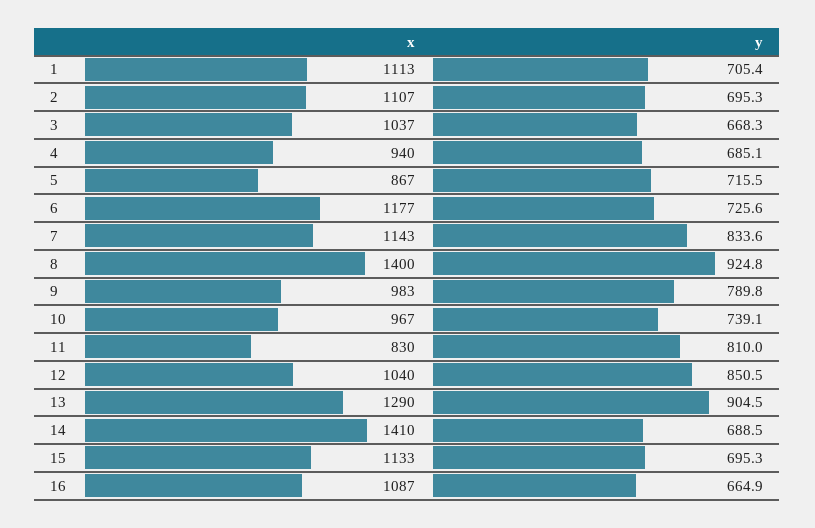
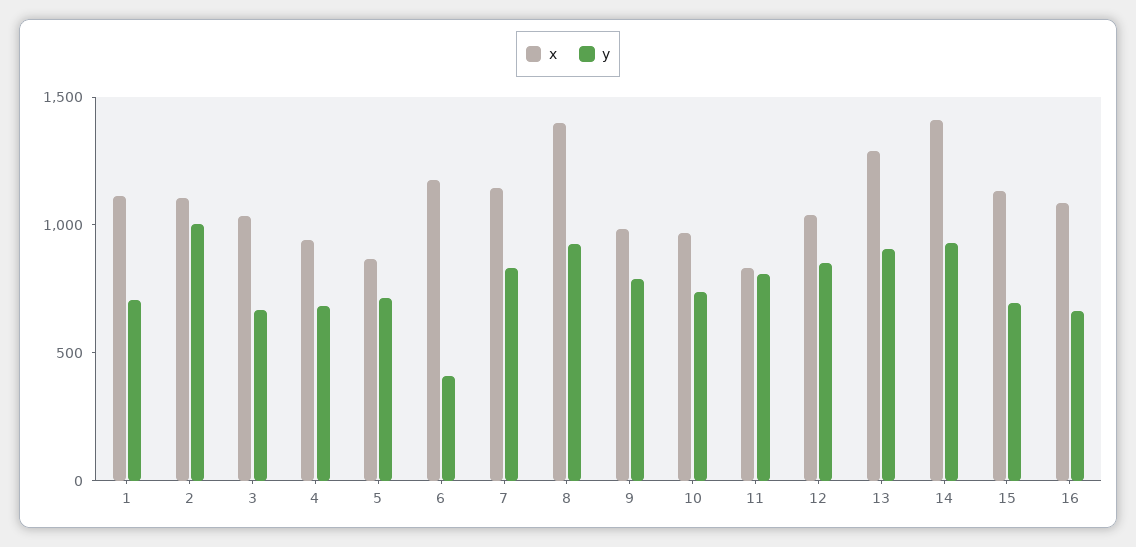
  {
    "x": {
      "1": 1113,
      "2": 1107,
      "3": 1037,
      "4": 940,
      "5": 867,
      "6": 1177,
      "7": 1143,
      "8": 1400,
      "9": 983,
      "10": 967,
      "11": 830,
      "12": 1040,
      "13": 1290,
      "14": 1410,
      "15": 1133,
      "16": 1087
    },
    "y": {
      "1": 705.4,
-     "2": 695.3,
+     "2": 1000,
      "3": 668.3,
      "4": 685.1,
      "5": 715.5,
-     "6": 725.6,
+     "6": 400,
      "7": 833.6,
      "8": 924.8,
      "9": 789.8,
      "10": 739.1,
      "11": 810,
      "12": 850.5,
      "13": 904.5,
-     "14": 688.5,
+     "14": 900,
      "15": 695.3,
      "16": 664.9
    }
  }

